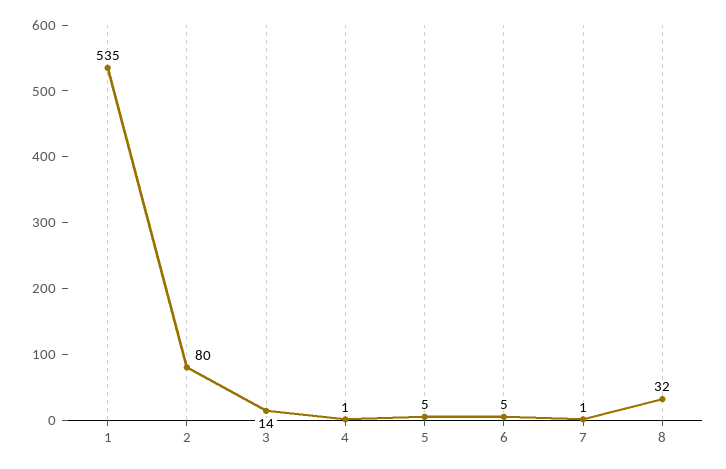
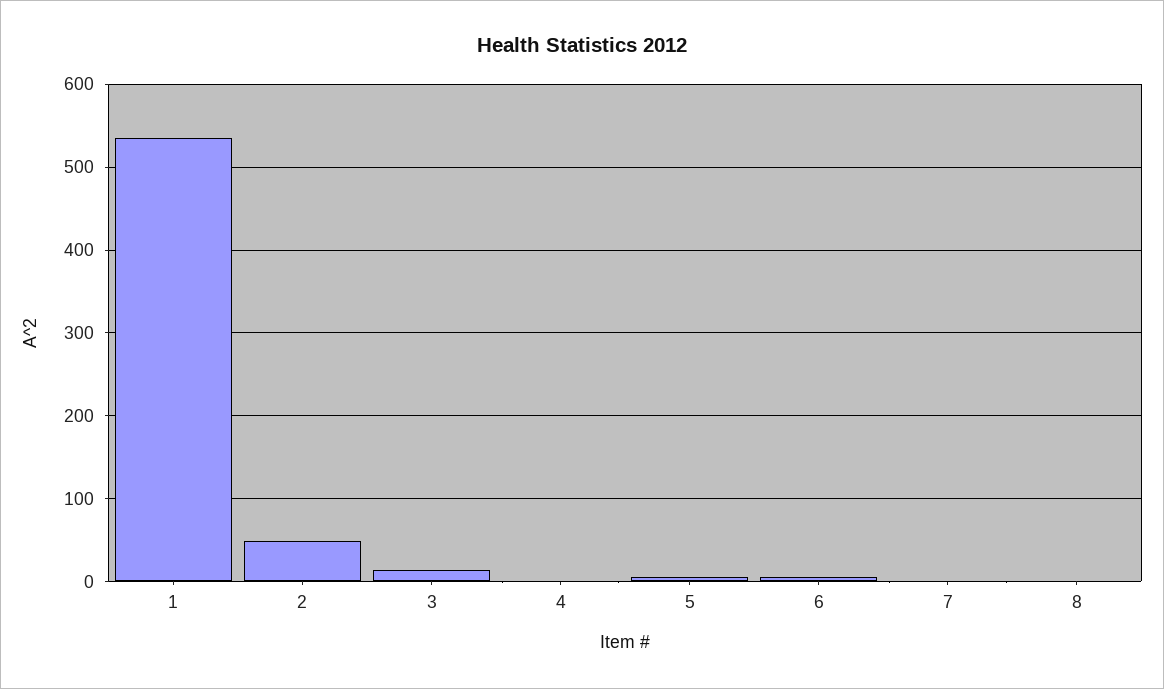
  {
    "1": 535,
-   "2": 80,
+   "2": 50,
    "3": 14,
    "4": 1,
    "5": 5,
    "6": 5,
    "7": 1,
-   "8": 32
+   "8": 0
  }

